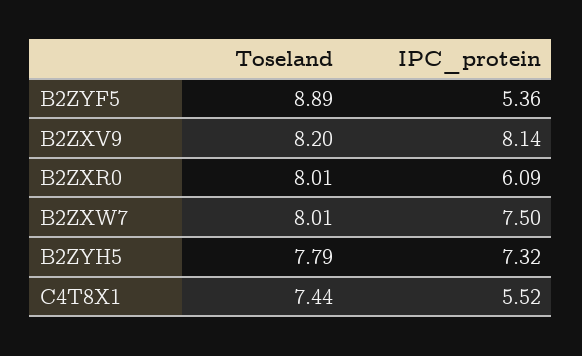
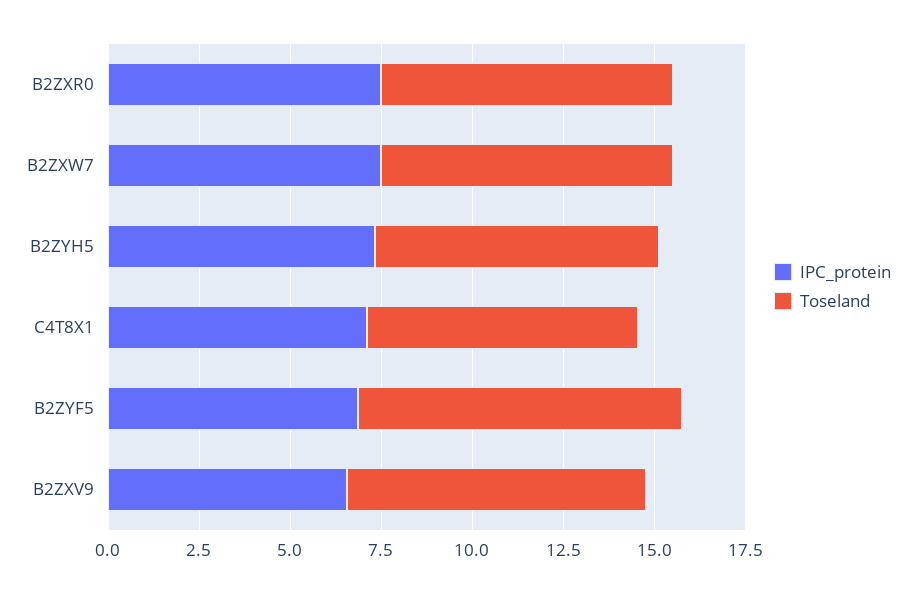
  {
    "Toseland": {
      "B2ZYF5": 8.89,
      "B2ZXV9": 8.2,
      "B2ZXR0": 8.01,
      "B2ZXW7": 8.01,
      "B2ZYH5": 7.79,
      "C4T8X1": 7.44
    },
    "IPC_protein": {
-     "B2ZYF5": 5.36,
+     "B2ZYF5": 7,
-     "B2ZXV9": 8.14,
+     "B2ZXV9": 6.5,
-     "B2ZXR0": 6.09,
+     "B2ZXR0": 7.5,
      "B2ZXW7": 7.5,
      "B2ZYH5": 7.32,
-     "C4T8X1": 5.52
+     "C4T8X1": 7
    }
  }

